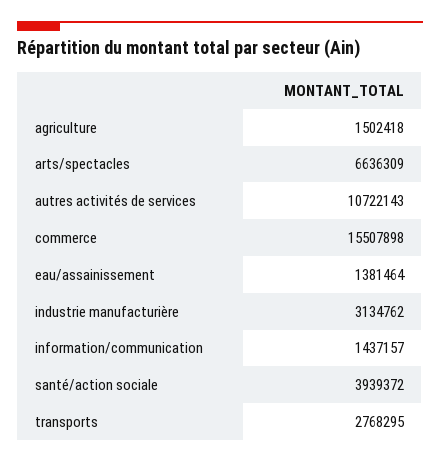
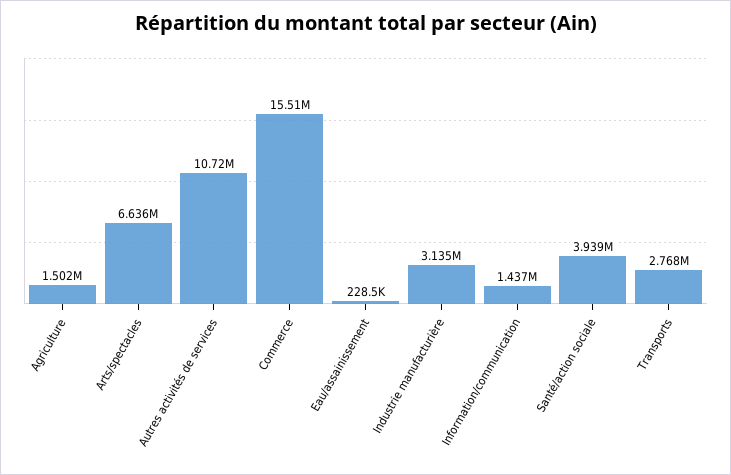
  {
    "agriculture": 1502418,
    "arts/spectacles": 6636309,
    "autres activités de services": 10722143,
    "commerce": 15507898,
-   "eau/assainissement": 1381464,
+   "eau/assainissement": 228500,
    "industrie manufacturière": 3134762,
    "information/communication": 1437157,
    "santé/action sociale": 3939372,
    "transports": 2768295
  }

